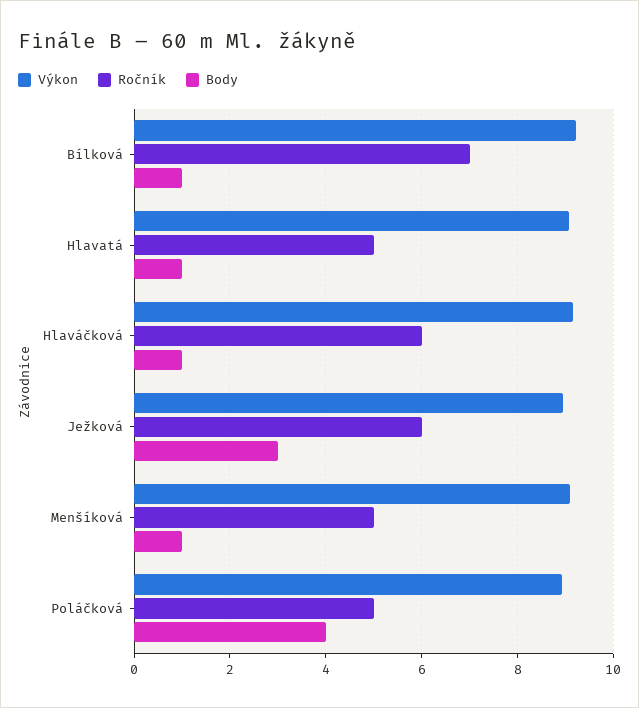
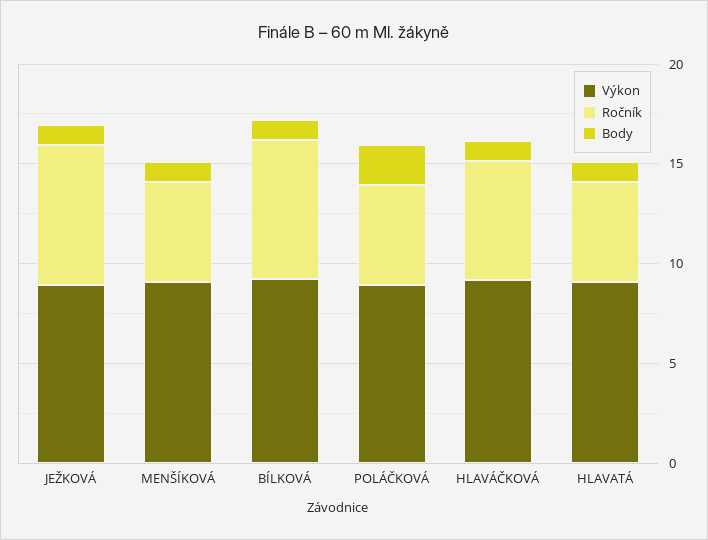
  {
    "Výkon": {
      "Bílková": 9.2,
      "Hlavatá": 9,
      "Hlaváčková": 9.2,
      "Ježková": 9,
      "Menšíková": 9,
      "Poláčková": 9
    },
    "Ročník": {
      "Bílková": 7,
      "Hlavatá": 5,
      "Hlaváčková": 6,
-     "Ježková": 6,
+     "Ježková": 7,
      "Menšíková": 5,
      "Poláčková": 5
    },
    "Body": {
      "Bílková": 1,
      "Hlavatá": 1,
      "Hlaváčková": 1,
-     "Ježková": 3,
+     "Ježková": 1,
      "Menšíková": 1,
-     "Poláčková": 4
+     "Poláčková": 2
    }
  }

